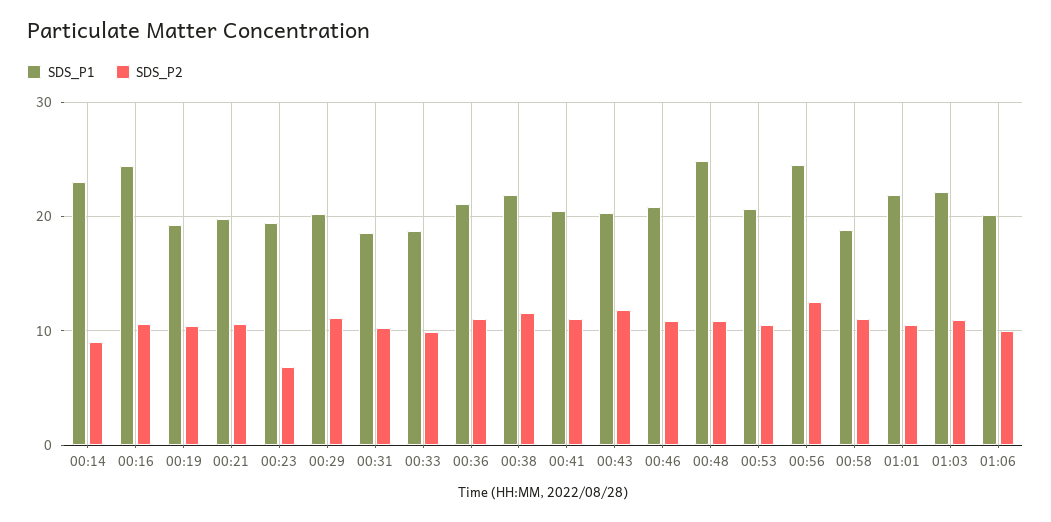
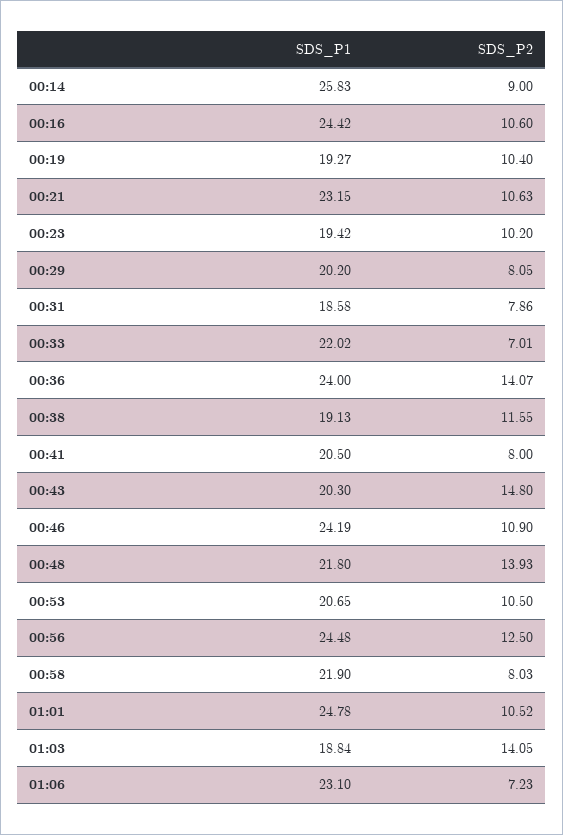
  {
    "SDS_P1": {
-     "00:14": 23,
+     "00:14": 25.83,
      "00:16": 24.42,
      "00:19": 19.27,
-     "00:21": 20,
+     "00:21": 23.15,
      "00:23": 19.42,
      "00:29": 20.2,
      "00:31": 18.58,
-     "00:33": 19,
+     "00:33": 22.02,
-     "00:36": 21,
+     "00:36": 24,
-     "00:38": 22,
+     "00:38": 19.13,
      "00:41": 20.5,
      "00:43": 20.3,
-     "00:46": 21,
+     "00:46": 24.19,
-     "00:48": 25,
+     "00:48": 21.8,
      "00:53": 20.65,
      "00:56": 24.48,
-     "00:58": 19,
+     "00:58": 21.9,
-     "01:01": 22,
+     "01:01": 24.78,
-     "01:03": 22,
+     "01:03": 18.84,
-     "01:06": 20
+     "01:06": 23.1
    },
    "SDS_P2": {
      "00:14": 9,
      "00:16": 10.6,
      "00:19": 10.4,
      "00:21": 10.63,
-     "00:23": 7,
+     "00:23": 10.2,
-     "00:29": 11,
+     "00:29": 8.05,
-     "00:31": 10,
+     "00:31": 7.86,
-     "00:33": 10,
+     "00:33": 7.01,
-     "00:36": 11,
+     "00:36": 14.07,
      "00:38": 11.55,
-     "00:41": 11,
+     "00:41": 8,
-     "00:43": 12,
+     "00:43": 14.8,
      "00:46": 10.9,
-     "00:48": 11,
+     "00:48": 13.93,
      "00:53": 10.5,
      "00:56": 12.5,
-     "00:58": 11,
+     "00:58": 8.03,
      "01:01": 10.52,
-     "01:03": 11,
+     "01:03": 14.05,
-     "01:06": 10
+     "01:06": 7.23
    }
  }

